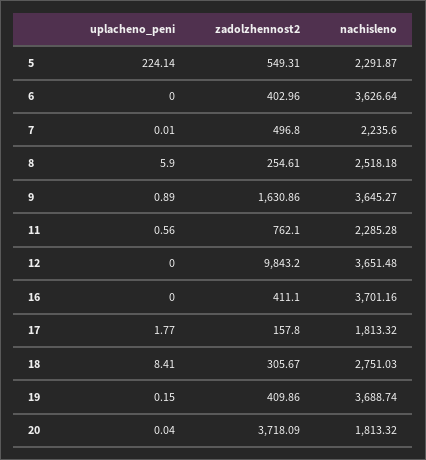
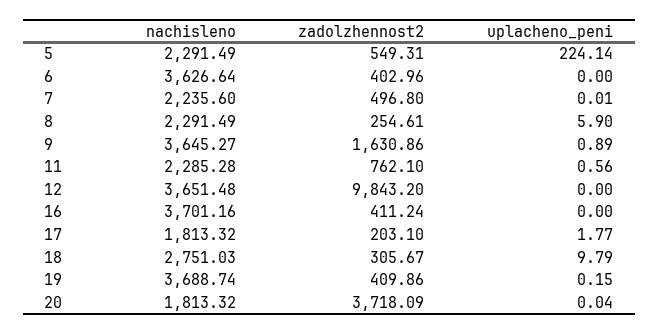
  {
    "uplacheno_peni": {
      "5": 224.14,
      "6": 0,
      "7": 0.01,
      "8": 5.9,
      "9": 0.89,
      "11": 0.56,
      "12": 0,
      "16": 0,
      "17": 1.77,
-     "18": 8.41,
+     "18": 9.79,
      "19": 0.15,
      "20": 0.04
    },
    "zadolzhennost2": {
      "5": 549.31,
      "6": 402.96,
      "7": 496.8,
      "8": 254.61,
      "9": 1630.86,
      "11": 762.1,
      "12": 9843.2,
-     "16": 411.1,
+     "16": 411.24,
-     "17": 157.8,
+     "17": 203.1,
      "18": 305.67,
      "19": 409.86,
      "20": 3718.09
    },
    "nachisleno": {
-     "5": 2291.87,
+     "5": 2291.49,
      "6": 3626.64,
      "7": 2235.6,
-     "8": 2518.18,
+     "8": 2291.49,
      "9": 3645.27,
      "11": 2285.28,
      "12": 3651.48,
      "16": 3701.16,
      "17": 1813.32,
      "18": 2751.03,
      "19": 3688.74,
      "20": 1813.32
    }
  }

